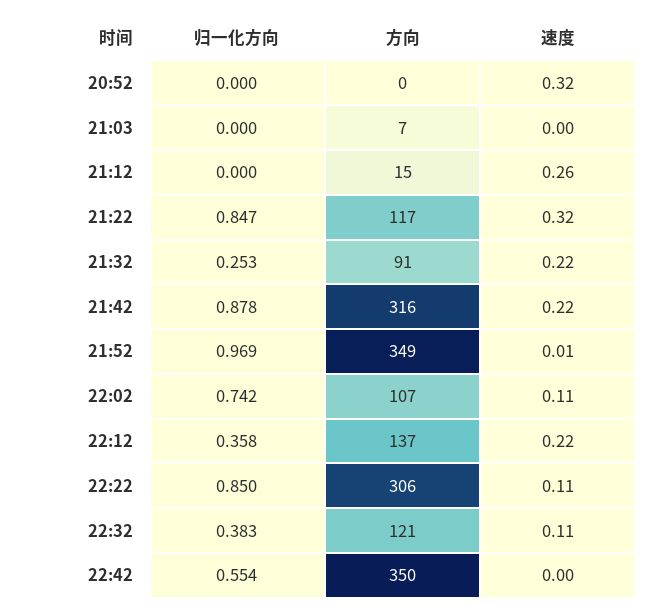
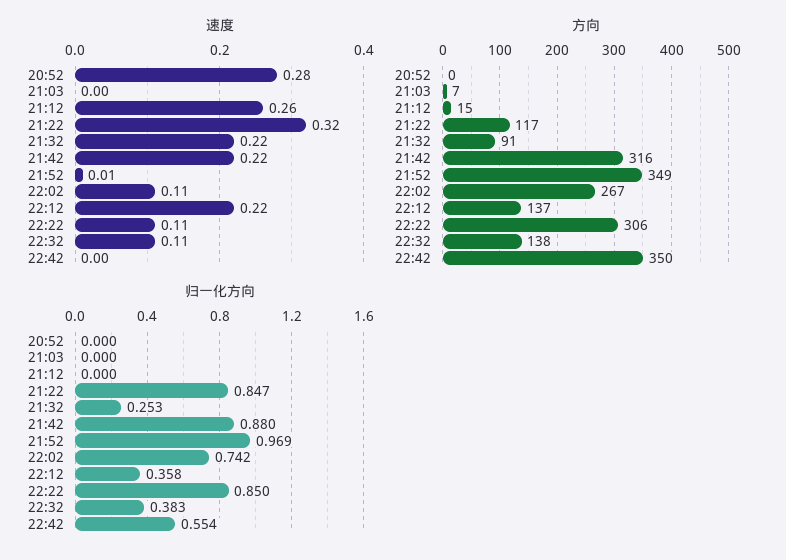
  {
    "归一化方向": {
      "20:52": 0,
      "21:03": 0,
      "21:12": 0,
      "21:22": 0.847,
      "21:32": 0.253,
-     "21:42": 0.878,
+     "21:42": 0.88,
      "21:52": 0.969,
      "22:02": 0.742,
      "22:12": 0.358,
      "22:22": 0.85,
      "22:32": 0.383,
      "22:42": 0.554
    },
    "方向": {
      "20:52": 0,
      "21:03": 7,
      "21:12": 15,
      "21:22": 117,
      "21:32": 91,
      "21:42": 316,
      "21:52": 349,
-     "22:02": 107,
+     "22:02": 267,
      "22:12": 137,
      "22:22": 306,
-     "22:32": 121,
+     "22:32": 138,
      "22:42": 350
    },
    "速度": {
-     "20:52": 0.32,
+     "20:52": 0.28,
      "21:03": 0,
      "21:12": 0.26,
      "21:22": 0.32,
      "21:32": 0.22,
      "21:42": 0.22,
      "21:52": 0.01,
      "22:02": 0.11,
      "22:12": 0.22,
      "22:22": 0.11,
      "22:32": 0.11,
      "22:42": 0
    }
  }

